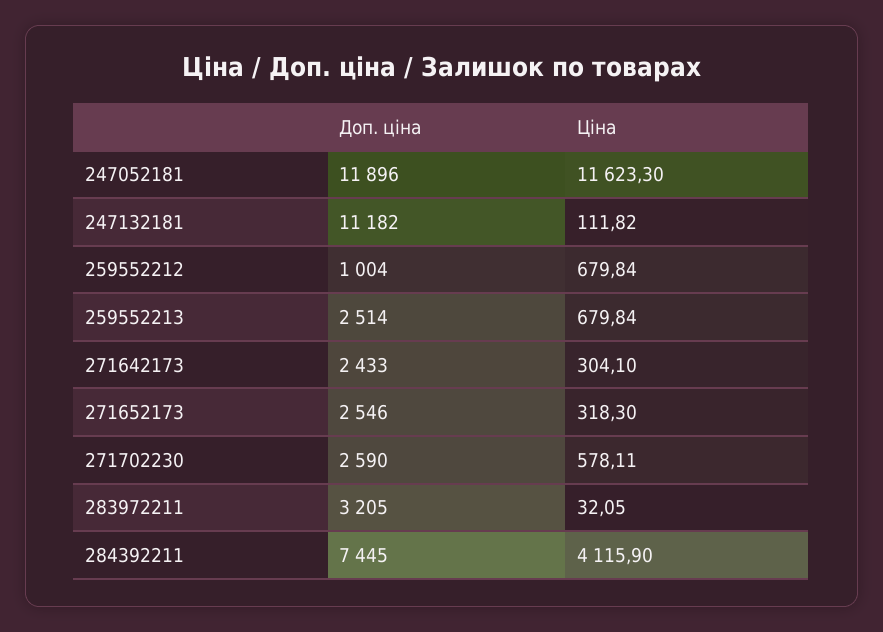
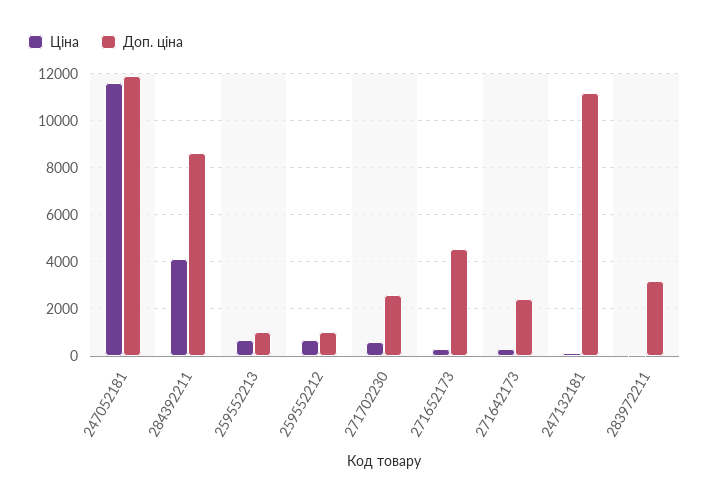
  {
    "Доп. ціна": {
      "247052181": 11896,
      "247132181": 11182,
      "259552212": 1004,
-     "259552213": 2514,
+     "259552213": 1000,
      "271642173": 2433,
-     "271652173": 2546,
+     "271652173": 4500,
      "271702230": 2590,
      "283972211": 3205,
-     "284392211": 7445
+     "284392211": 8500
    },
    "Ціна": {
      "247052181": 11623.3,
      "247132181": 111.82,
      "259552212": 679.84,
      "259552213": 679.84,
      "271642173": 304.1,
      "271652173": 318.3,
      "271702230": 578.11,
      "283972211": 32.05,
      "284392211": 4115.9
    }
  }

